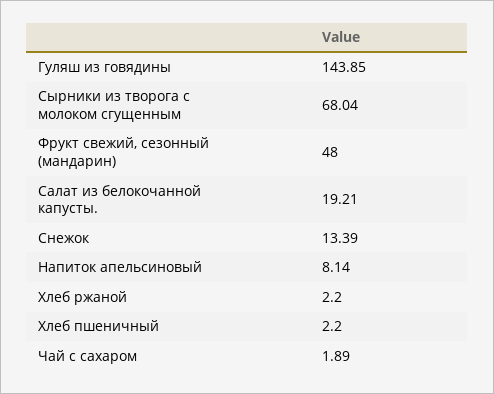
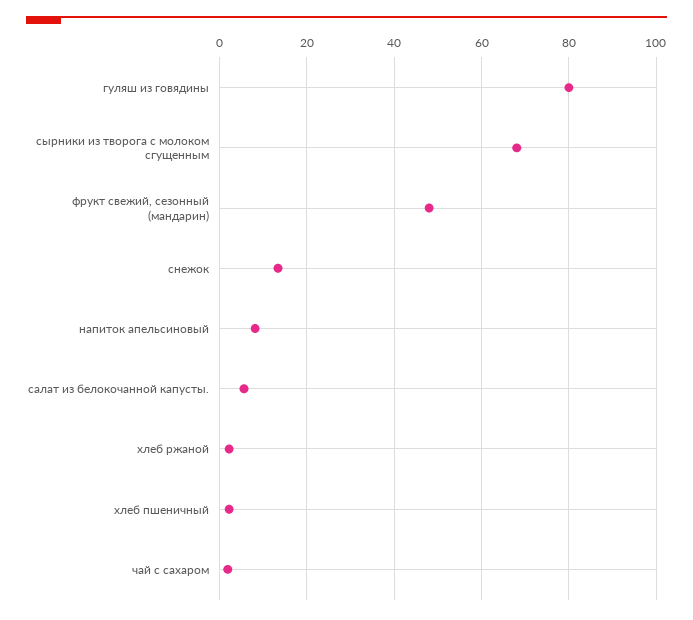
  {
-   "Гуляш из говядины": 143.85,
+   "Гуляш из говядины": 80,
    "Сырники из творога с молоком сгущенным": 68.04,
    "Фрукт свежий, сезонный (мандарин)": 48,
-   "Салат из белокочанной капусты.": 19.21,
+   "Салат из белокочанной капусты.": 6,
    "Снежок": 13.39,
    "Напиток апельсиновый": 8.14,
    "Хлеб ржаной": 2.2,
    "Хлеб пшеничный": 2.2,
    "Чай с сахаром": 1.89
  }

